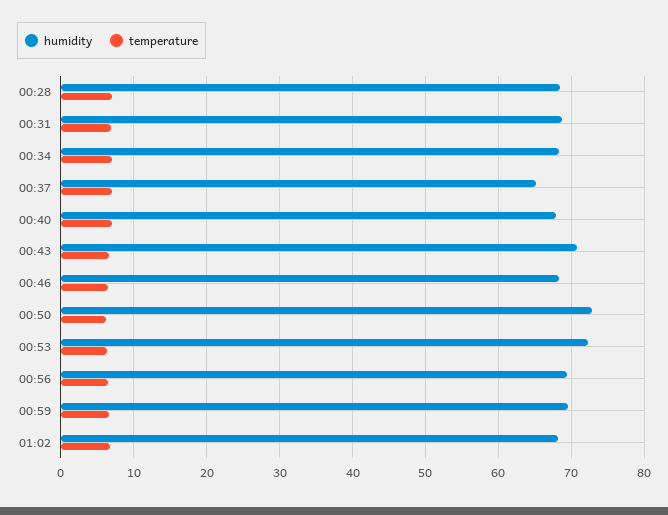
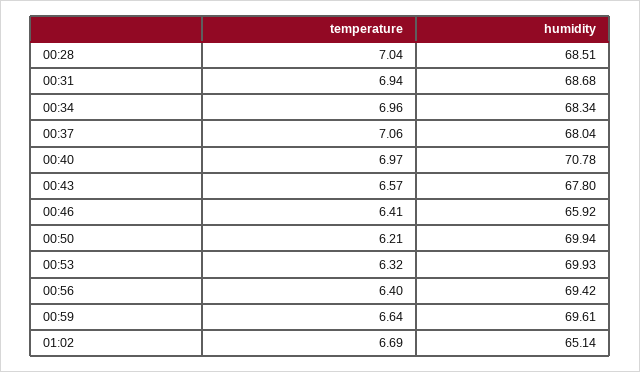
  {
    "humidity": {
      "00:28": 68.51,
      "00:31": 68.68,
      "00:34": 68.34,
-     "00:37": 65,
+     "00:37": 68.04,
-     "00:40": 68,
+     "00:40": 70.78,
-     "00:43": 71,
+     "00:43": 67.8,
-     "00:46": 68,
+     "00:46": 65.92,
-     "00:50": 73,
+     "00:50": 69.94,
-     "00:53": 72,
+     "00:53": 69.93,
      "00:56": 69.42,
      "00:59": 69.61,
-     "01:02": 68
+     "01:02": 65.14
    },
    "temperature": {
      "00:28": 7.04,
      "00:31": 6.94,
      "00:34": 6.96,
      "00:37": 7.06,
      "00:40": 6.97,
      "00:43": 6.57,
      "00:46": 6.41,
      "00:50": 6.21,
      "00:53": 6.32,
      "00:56": 6.4,
      "00:59": 6.64,
      "01:02": 6.69
    }
  }

